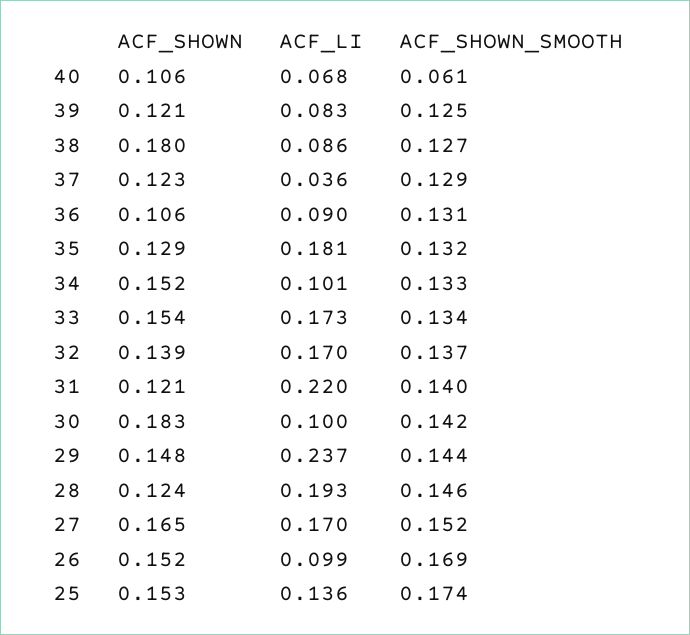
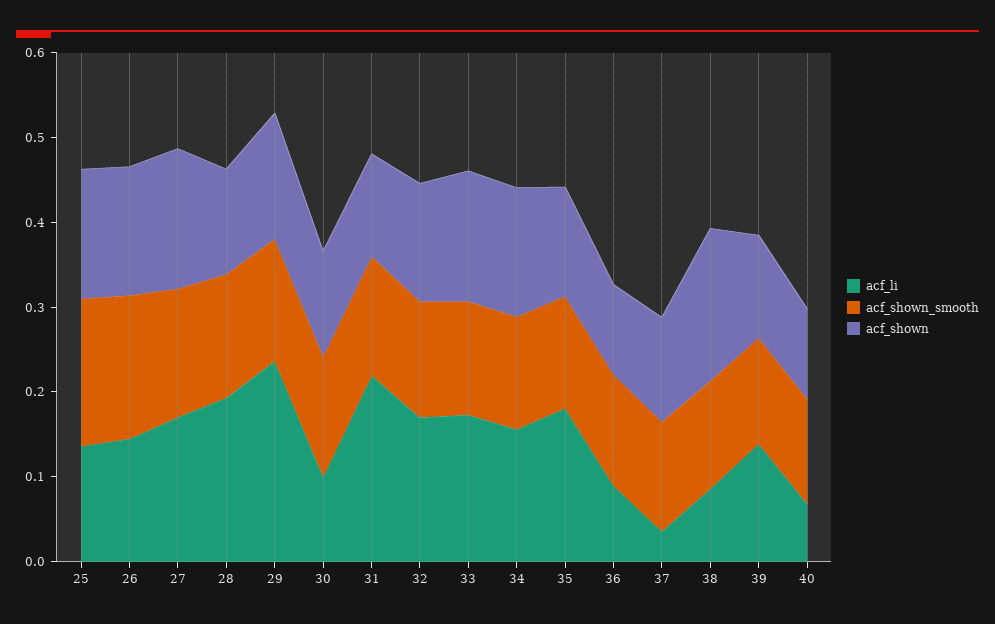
  {
    "ACF_SHOWN": {
      "40": 0.106,
      "39": 0.121,
      "38": 0.18,
      "37": 0.123,
      "36": 0.106,
      "35": 0.129,
      "34": 0.152,
      "33": 0.154,
      "32": 0.139,
      "31": 0.121,
-     "30": 0.183,
+     "30": 0.12,
      "29": 0.148,
      "28": 0.124,
      "27": 0.165,
      "26": 0.152,
      "25": 0.153
    },
    "ACF_LI": {
      "40": 0.068,
-     "39": 0.083,
+     "39": 0.14,
      "38": 0.086,
      "37": 0.036,
      "36": 0.09,
      "35": 0.181,
-     "34": 0.101,
+     "34": 0.16,
      "33": 0.173,
      "32": 0.17,
      "31": 0.22,
      "30": 0.1,
      "29": 0.237,
      "28": 0.193,
      "27": 0.17,
-     "26": 0.099,
+     "26": 0.14,
      "25": 0.136
    },
    "ACF_SHOWN_SMOOTH": {
-     "40": 0.061,
+     "40": 0.12,
      "39": 0.125,
      "38": 0.127,
      "37": 0.129,
      "36": 0.131,
      "35": 0.132,
      "34": 0.133,
      "33": 0.134,
      "32": 0.137,
      "31": 0.14,
      "30": 0.142,
      "29": 0.144,
      "28": 0.146,
      "27": 0.152,
      "26": 0.169,
      "25": 0.174
    }
  }

